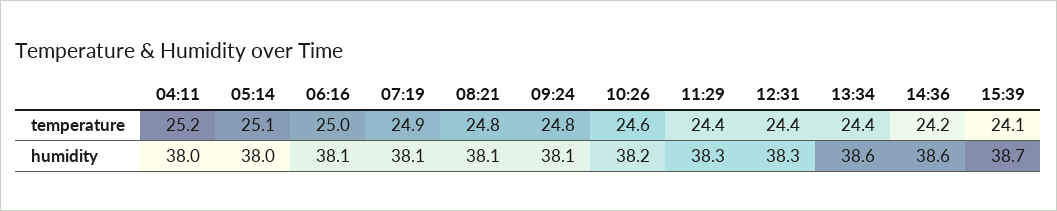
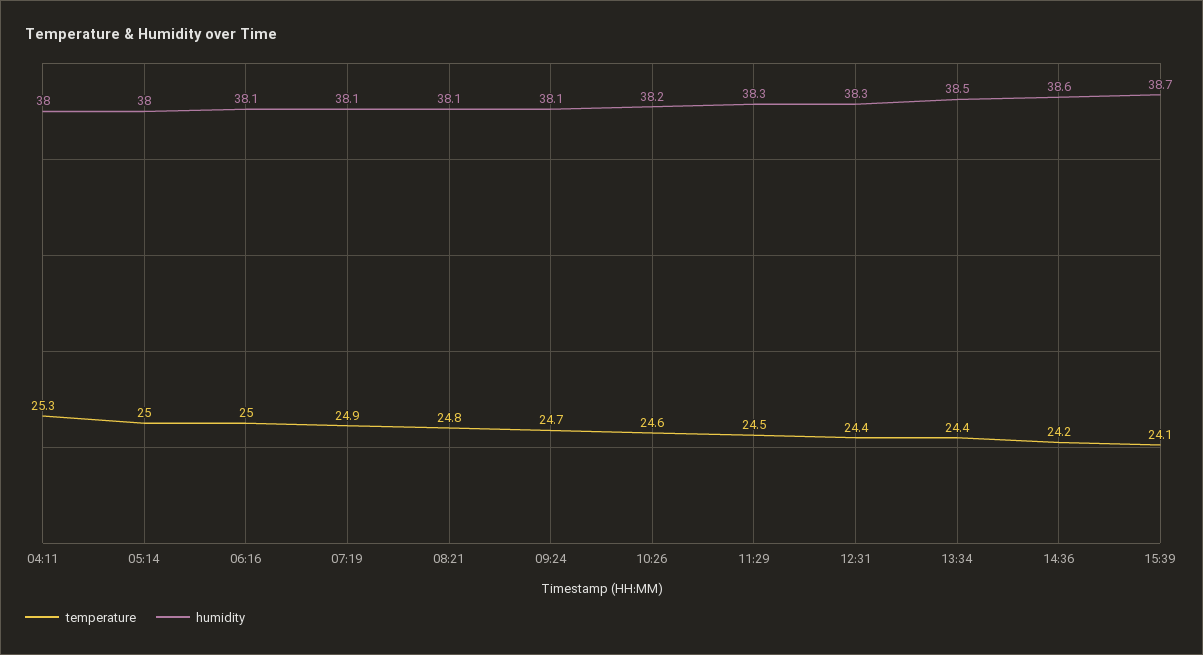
  {
    "temperature": {
-     "04:11": 25.2,
+     "04:11": 25.3,
-     "05:14": 25.1,
+     "05:14": 25,
      "06:16": 25,
      "07:19": 24.9,
      "08:21": 24.8,
-     "09:24": 24.8,
+     "09:24": 24.7,
      "10:26": 24.6,
-     "11:29": 24.4,
+     "11:29": 24.5,
      "12:31": 24.4,
      "13:34": 24.4,
      "14:36": 24.2,
      "15:39": 24.1
    },
    "humidity": {
      "04:11": 38,
      "05:14": 38,
      "06:16": 38.1,
      "07:19": 38.1,
      "08:21": 38.1,
      "09:24": 38.1,
      "10:26": 38.2,
      "11:29": 38.3,
      "12:31": 38.3,
-     "13:34": 38.6,
+     "13:34": 38.5,
      "14:36": 38.6,
      "15:39": 38.7
    }
  }

